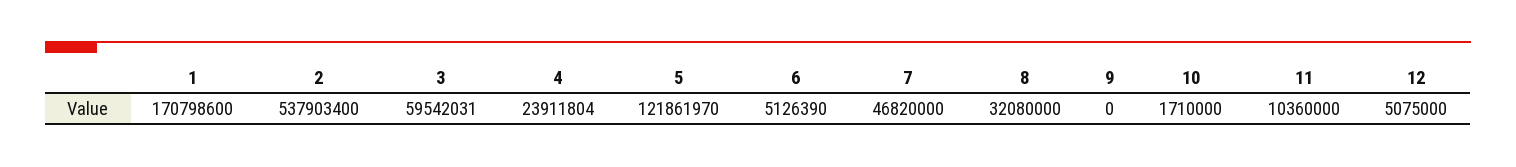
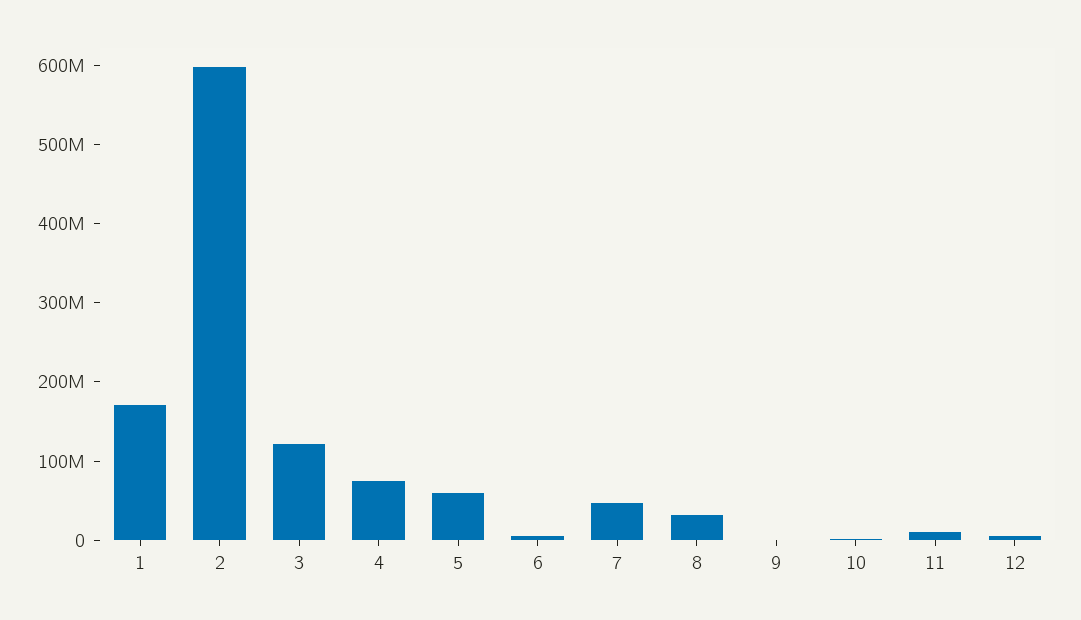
  {
    "1": 170798600,
-   "2": 537903400,
+   "2": 600000000,
-   "3": 59542031,
+   "3": 120000000,
-   "4": 23911804,
+   "4": 80000000,
-   "5": 121861970,
+   "5": 60000000,
    "6": 5126390,
    "7": 46820000,
    "8": 32080000,
    "9": 0,
    "10": 1710000,
    "11": 10360000,
    "12": 5075000
  }

